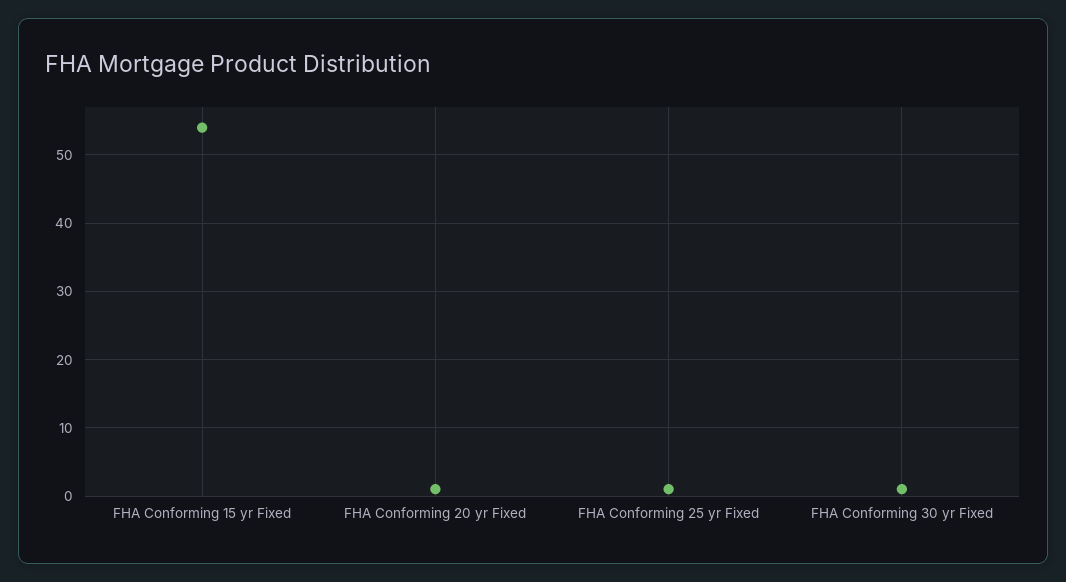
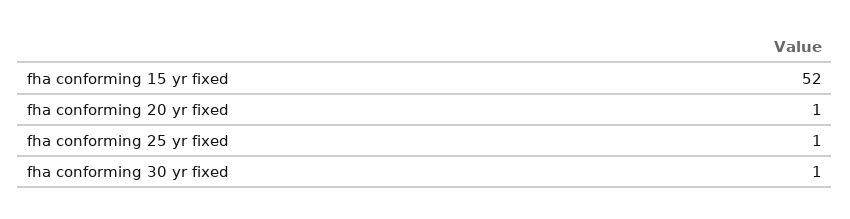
  {
-   "FHA Conforming 15 yr Fixed": 54,
+   "FHA Conforming 15 yr Fixed": 52,
    "FHA Conforming 20 yr Fixed": 1,
    "FHA Conforming 25 yr Fixed": 1,
    "FHA Conforming 30 yr Fixed": 1
  }

